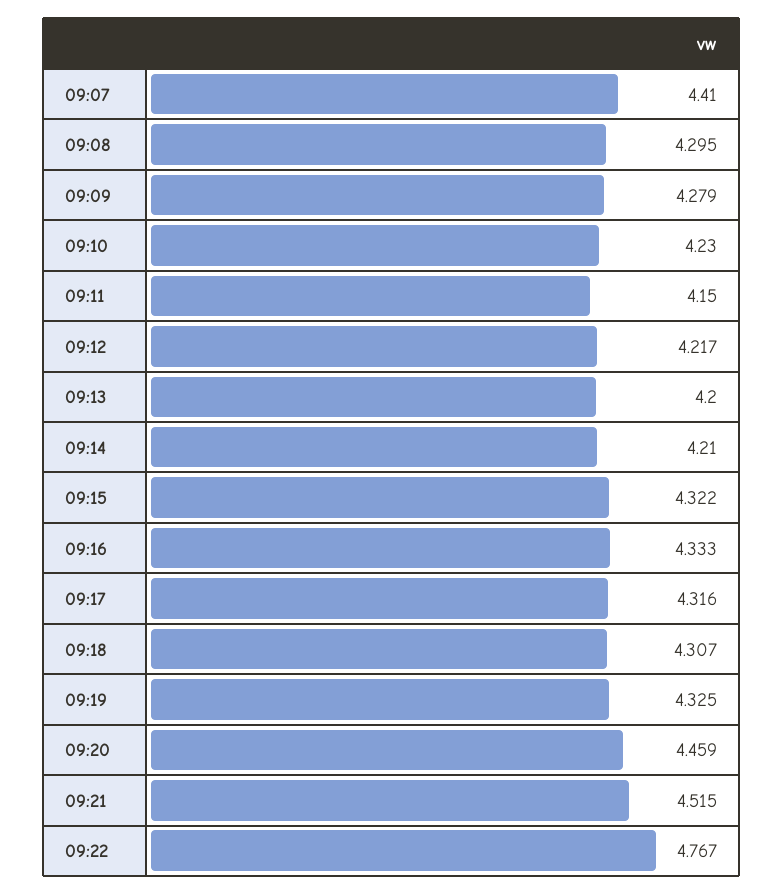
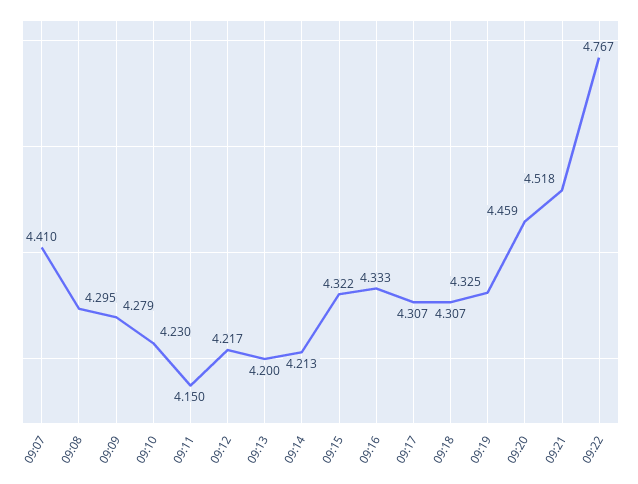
  {
    "09:07": 4.41,
    "09:08": 4.295,
    "09:09": 4.279,
    "09:10": 4.23,
    "09:11": 4.15,
    "09:12": 4.217,
    "09:13": 4.2,
-   "09:14": 4.21,
+   "09:14": 4.213,
    "09:15": 4.322,
    "09:16": 4.333,
-   "09:17": 4.316,
+   "09:17": 4.307,
    "09:18": 4.307,
    "09:19": 4.325,
    "09:20": 4.459,
-   "09:21": 4.515,
+   "09:21": 4.518,
    "09:22": 4.767
  }

